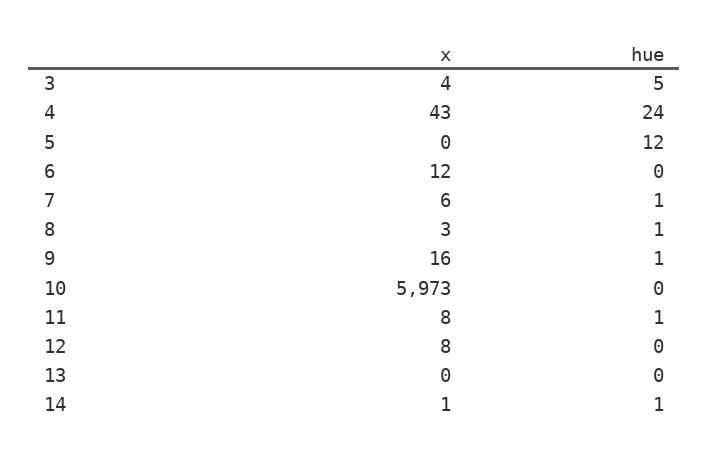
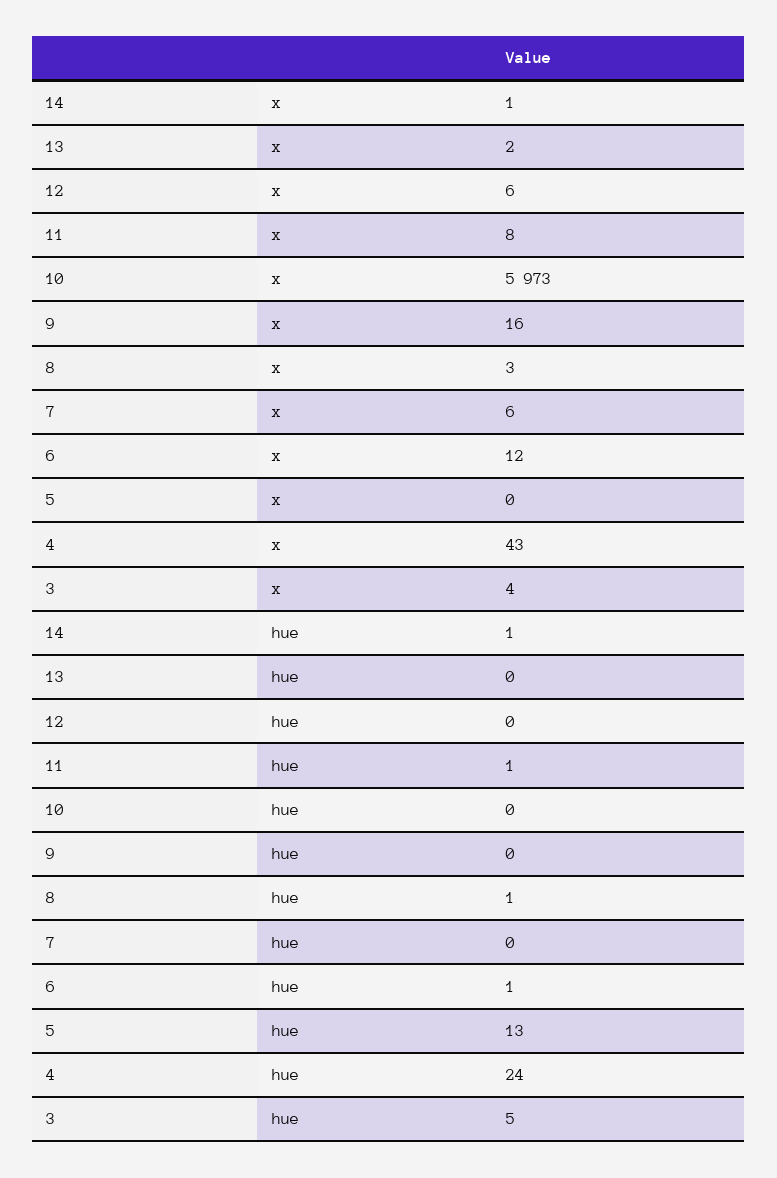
  {
    "x": {
      "3": 4,
      "4": 43,
      "5": 0,
      "6": 12,
      "7": 6,
      "8": 3,
      "9": 16,
      "10": 5973,
      "11": 8,
-     "12": 8,
+     "12": 6,
-     "13": 0,
+     "13": 2,
      "14": 1
    },
    "hue": {
      "3": 5,
      "4": 24,
-     "5": 12,
+     "5": 13,
-     "6": 0,
+     "6": 1,
-     "7": 1,
+     "7": 0,
      "8": 1,
-     "9": 1,
+     "9": 0,
      "10": 0,
      "11": 1,
      "12": 0,
      "13": 0,
      "14": 1
    }
  }

